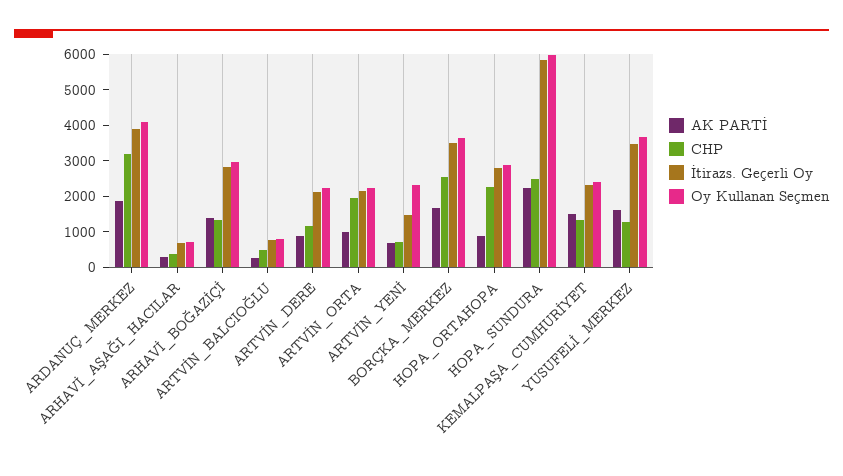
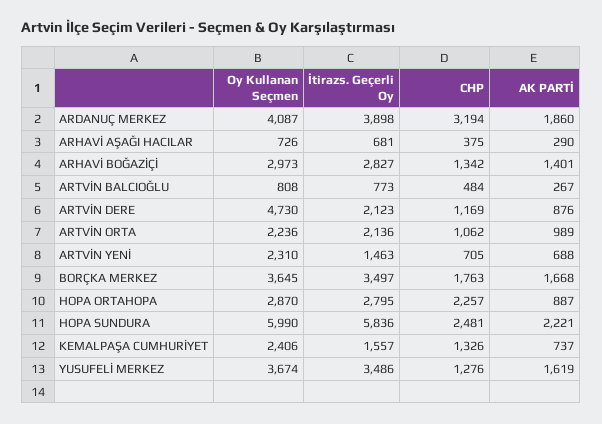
  {
    "AK PARTİ": {
      "ARDANUÇ_MERKEZ": 1860,
      "ARHAVİ_AŞAĞI_HACILAR": 290,
      "ARHAVİ_BOĞAZİÇİ": 1401,
      "ARTVİN_BALCIOĞLU": 267,
      "ARTVİN_DERE": 876,
      "ARTVİN_ORTA": 989,
      "ARTVİN_YENİ": 688,
      "BORÇKA_MERKEZ": 1668,
      "HOPA_ORTAHOPA": 887,
      "HOPA_SUNDURA": 2221,
-     "KEMALPAŞA_CUMHURİYET": 1500,
+     "KEMALPAŞA_CUMHURİYET": 737,
      "YUSUFELİ_MERKEZ": 1619
    },
    "CHP": {
      "ARDANUÇ_MERKEZ": 3194,
      "ARHAVİ_AŞAĞI_HACILAR": 375,
      "ARHAVİ_BOĞAZİÇİ": 1342,
      "ARTVİN_BALCIOĞLU": 484,
      "ARTVİN_DERE": 1169,
-     "ARTVİN_ORTA": 2000,
+     "ARTVİN_ORTA": 1062,
      "ARTVİN_YENİ": 705,
-     "BORÇKA_MERKEZ": 2500,
+     "BORÇKA_MERKEZ": 1763,
      "HOPA_ORTAHOPA": 2257,
      "HOPA_SUNDURA": 2481,
      "KEMALPAŞA_CUMHURİYET": 1326,
      "YUSUFELİ_MERKEZ": 1276
    },
    "İtirazs. Geçerli Oy": {
      "ARDANUÇ_MERKEZ": 3898,
      "ARHAVİ_AŞAĞI_HACILAR": 681,
      "ARHAVİ_BOĞAZİÇİ": 2827,
      "ARTVİN_BALCIOĞLU": 773,
      "ARTVİN_DERE": 2123,
      "ARTVİN_ORTA": 2136,
      "ARTVİN_YENİ": 1463,
      "BORÇKA_MERKEZ": 3497,
      "HOPA_ORTAHOPA": 2795,
      "HOPA_SUNDURA": 5836,
-     "KEMALPAŞA_CUMHURİYET": 2250,
+     "KEMALPAŞA_CUMHURİYET": 1557,
      "YUSUFELİ_MERKEZ": 3486
    },
    "Oy Kullanan Seçmen": {
      "ARDANUÇ_MERKEZ": 4087,
      "ARHAVİ_AŞAĞI_HACILAR": 726,
      "ARHAVİ_BOĞAZİÇİ": 2973,
      "ARTVİN_BALCIOĞLU": 808,
-     "ARTVİN_DERE": 2250,
+     "ARTVİN_DERE": 4730,
      "ARTVİN_ORTA": 2236,
      "ARTVİN_YENİ": 2310,
      "BORÇKA_MERKEZ": 3645,
      "HOPA_ORTAHOPA": 2870,
      "HOPA_SUNDURA": 5990,
      "KEMALPAŞA_CUMHURİYET": 2406,
      "YUSUFELİ_MERKEZ": 3674
    }
  }

